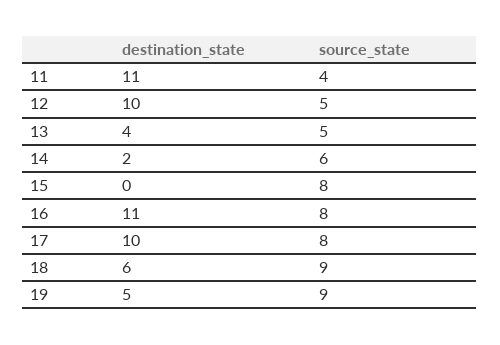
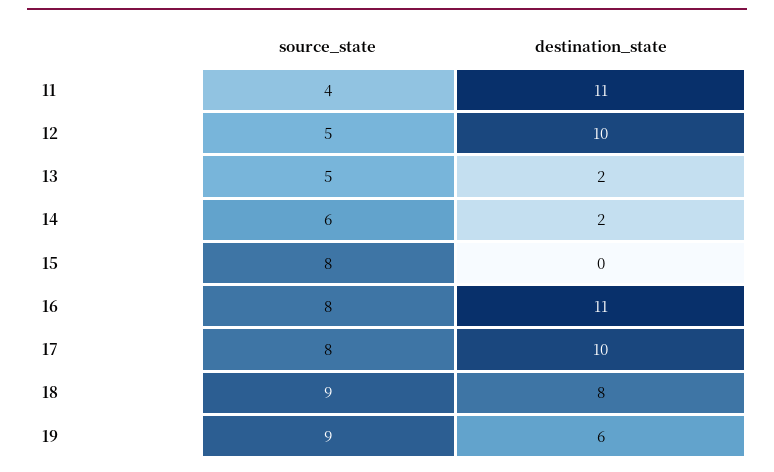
  {
    "destination_state": {
      "11": 11,
      "12": 10,
-     "13": 4,
+     "13": 2,
      "14": 2,
      "15": 0,
      "16": 11,
      "17": 10,
-     "18": 6,
+     "18": 8,
-     "19": 5
+     "19": 6
    },
    "source_state": {
      "11": 4,
      "12": 5,
      "13": 5,
      "14": 6,
      "15": 8,
      "16": 8,
      "17": 8,
      "18": 9,
      "19": 9
    }
  }

